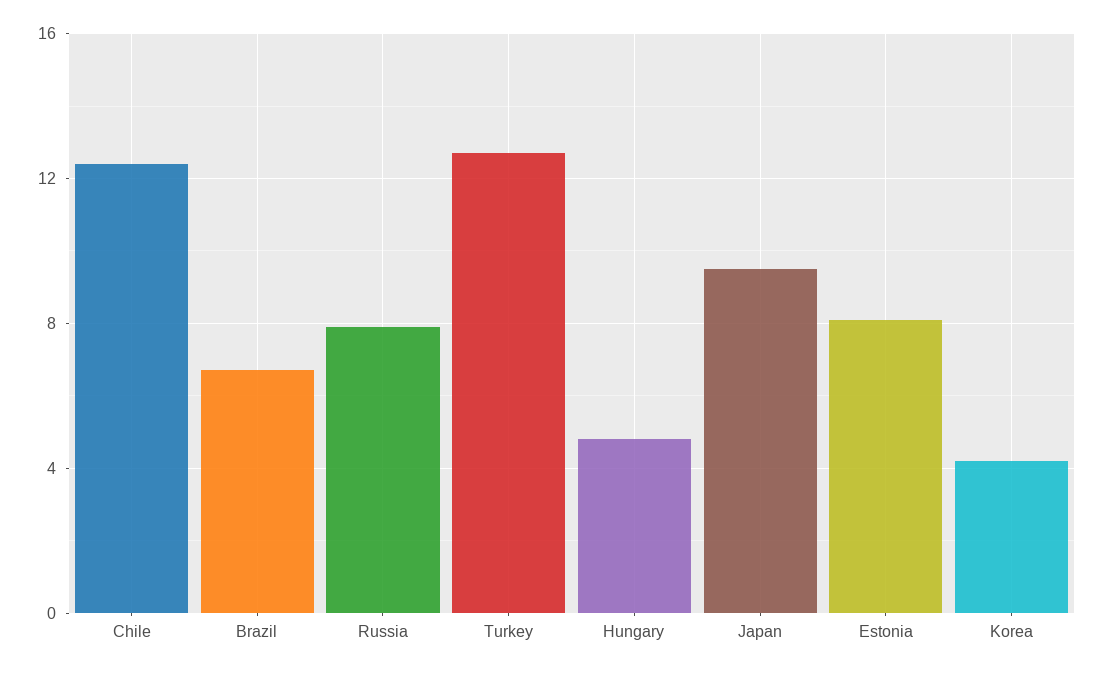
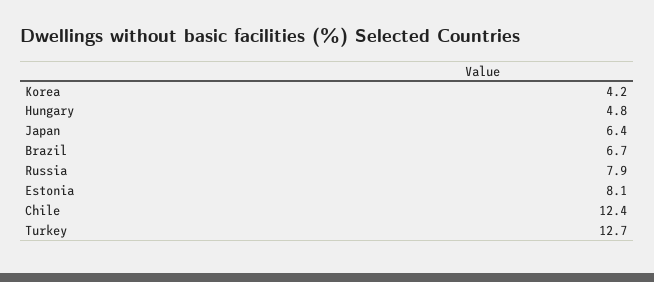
  {
    "Chile": 12.4,
    "Brazil": 6.7,
    "Russia": 7.9,
    "Turkey": 12.7,
    "Hungary": 4.8,
-   "Japan": 9.5,
+   "Japan": 6.4,
    "Estonia": 8.1,
    "Korea": 4.2
  }

